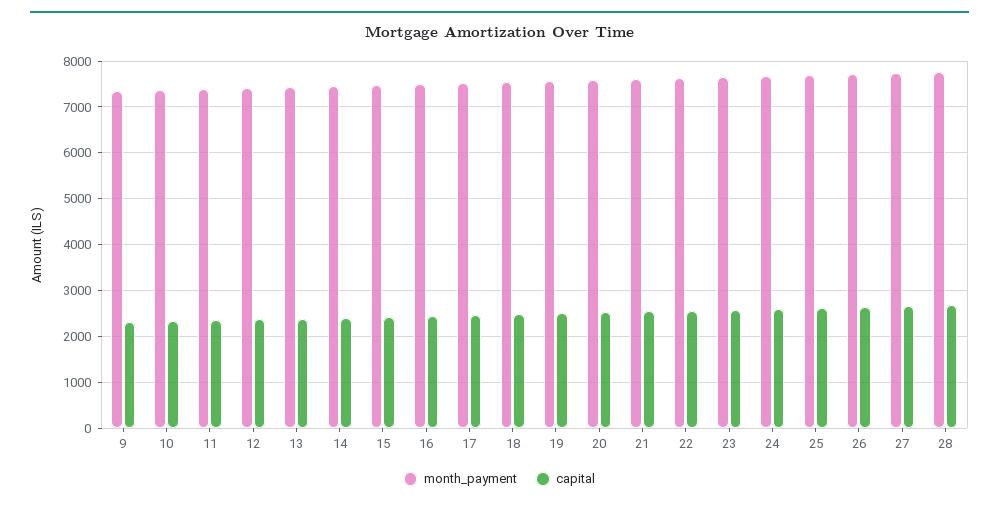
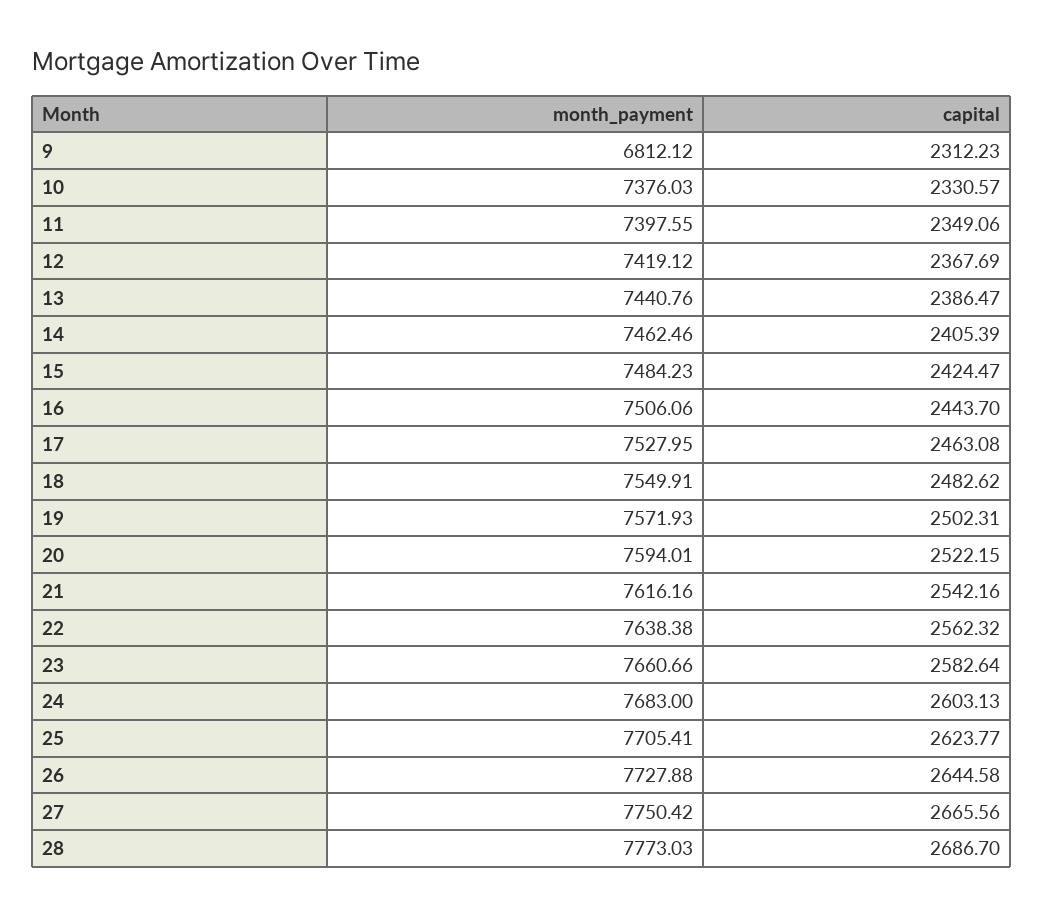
  {
    "month_payment": {
-     "9": 7400,
+     "9": 6812.12,
      "10": 7376.03,
      "11": 7397.55,
      "12": 7419.12,
      "13": 7440.76,
      "14": 7462.46,
      "15": 7484.23,
      "16": 7506.06,
      "17": 7527.95,
      "18": 7549.91,
      "19": 7571.93,
      "20": 7594.01,
      "21": 7616.16,
      "22": 7638.38,
      "23": 7660.66,
      "24": 7683,
      "25": 7705.41,
      "26": 7727.88,
      "27": 7750.42,
      "28": 7773.03
    },
    "capital": {
      "9": 2312.23,
      "10": 2330.57,
      "11": 2349.06,
      "12": 2367.69,
      "13": 2386.47,
      "14": 2405.39,
      "15": 2424.47,
      "16": 2443.7,
      "17": 2463.08,
      "18": 2482.62,
      "19": 2502.31,
      "20": 2522.15,
      "21": 2542.16,
      "22": 2562.32,
      "23": 2582.64,
      "24": 2603.13,
      "25": 2623.77,
      "26": 2644.58,
      "27": 2665.56,
      "28": 2686.7
    }
  }

